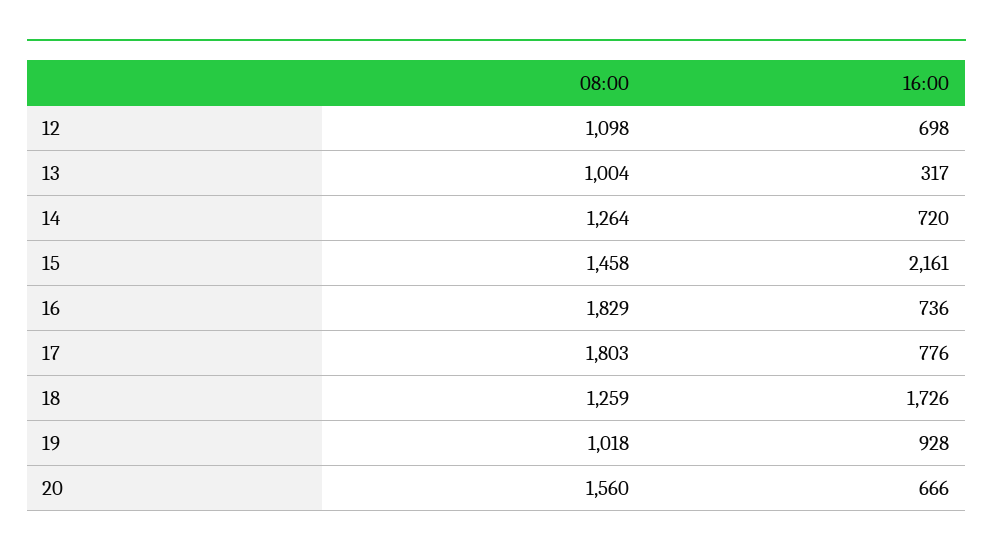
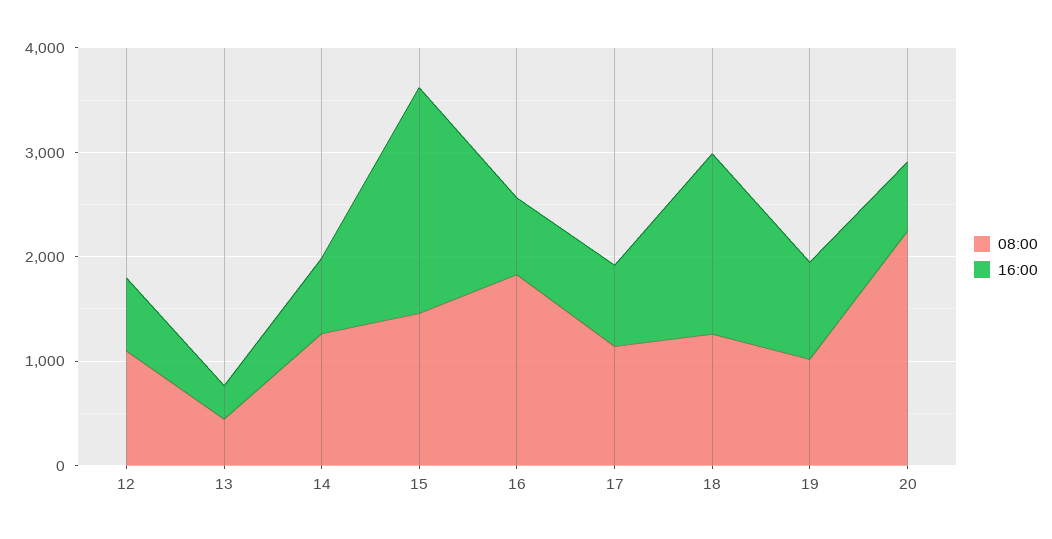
  {
    "08:00": {
      "12": 1098,
-     "13": 1004,
+     "13": 400,
      "14": 1264,
      "15": 1458,
      "16": 1829,
-     "17": 1803,
+     "17": 1200,
      "18": 1259,
      "19": 1018,
-     "20": 1560
+     "20": 2200
    },
    "16:00": {
      "12": 698,
      "13": 317,
      "14": 720,
      "15": 2161,
      "16": 736,
      "17": 776,
      "18": 1726,
      "19": 928,
      "20": 666
    }
  }

